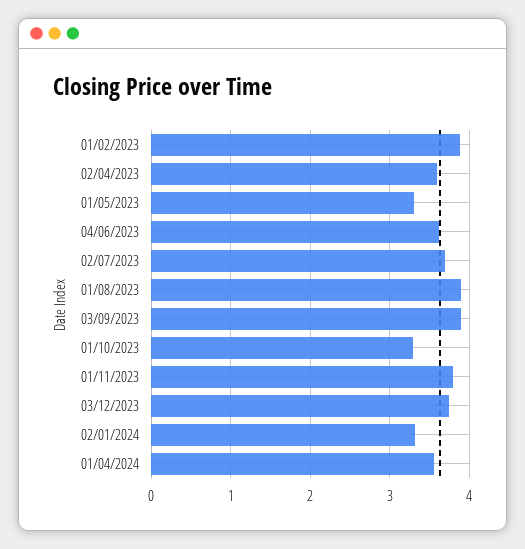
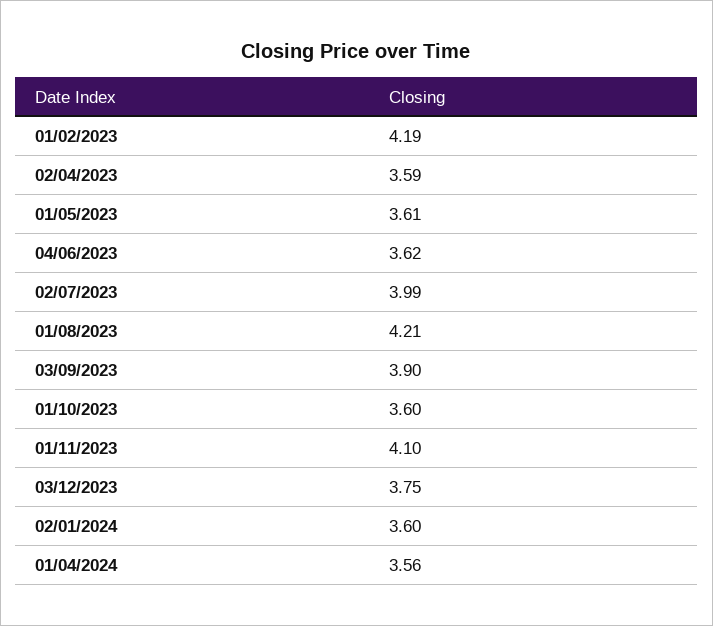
  {
-   "01/02/2023": 3.9,
+   "01/02/2023": 4.19,
    "02/04/2023": 3.59,
-   "01/05/2023": 3.3,
+   "01/05/2023": 3.61,
    "04/06/2023": 3.62,
-   "02/07/2023": 3.7,
+   "02/07/2023": 3.99,
-   "01/08/2023": 3.9,
+   "01/08/2023": 4.21,
    "03/09/2023": 3.9,
-   "01/10/2023": 3.3,
+   "01/10/2023": 3.6,
-   "01/11/2023": 3.8,
+   "01/11/2023": 4.1,
    "03/12/2023": 3.75,
-   "02/01/2024": 3.3,
+   "02/01/2024": 3.6,
    "01/04/2024": 3.56
  }

